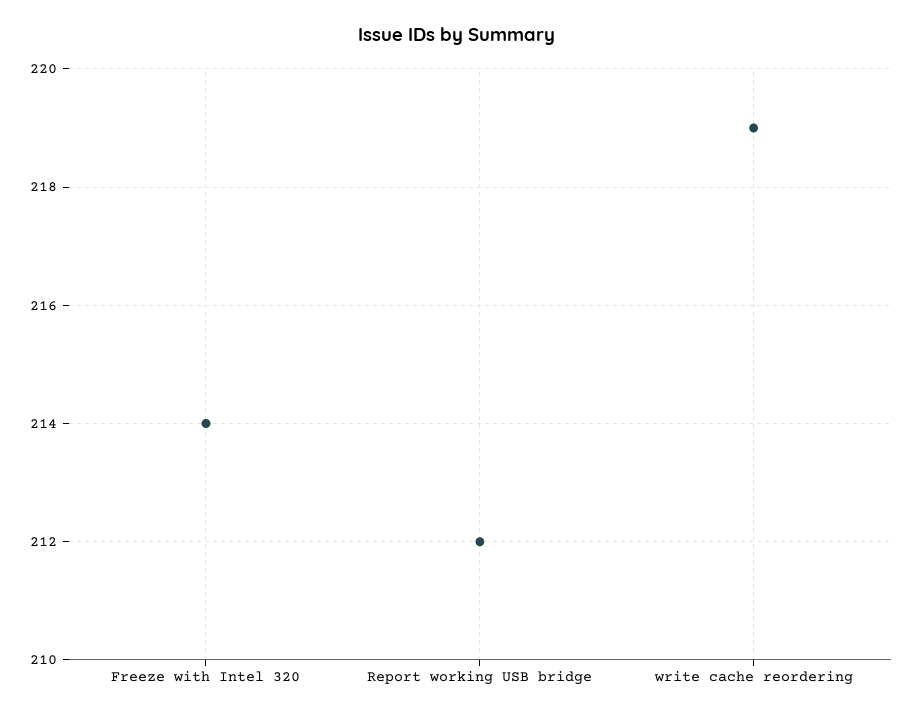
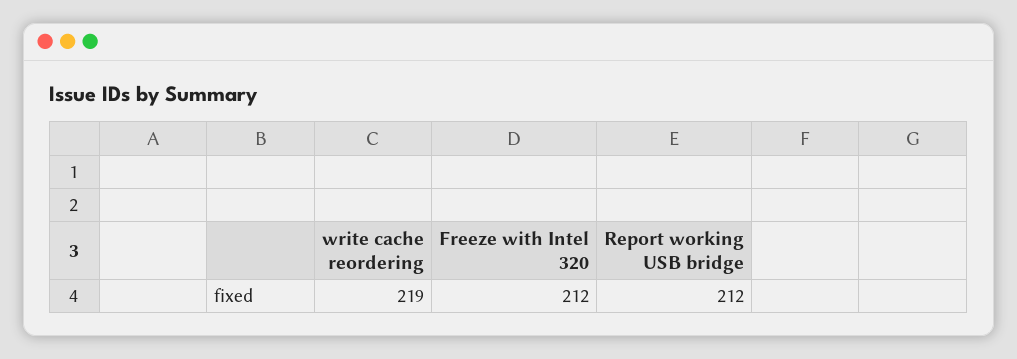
  {
-   "Freeze with Intel 320": 214,
+   "Freeze with Intel 320": 212,
    "Report working USB bridge": 212,
    "write cache reordering": 219
  }

